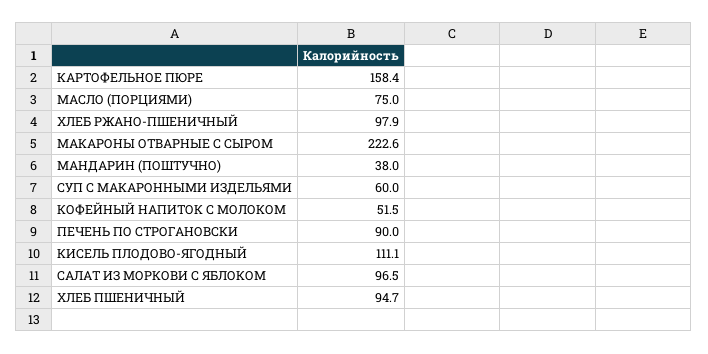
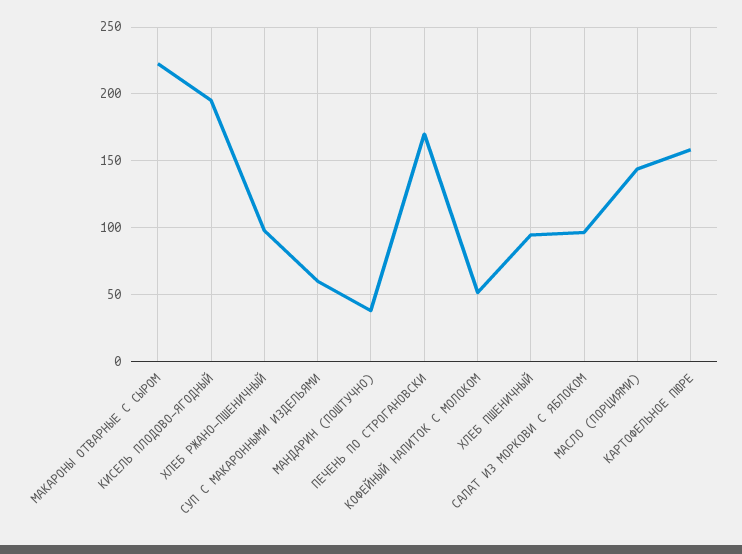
  {
    "КАРТОФЕЛЬНОЕ ПЮРЕ": 158.4,
-   "МАСЛО (ПОРЦИЯМИ)": 75,
+   "МАСЛО (ПОРЦИЯМИ)": 145,
    "ХЛЕБ РЖАНО-ПШЕНИЧНЫЙ": 97.9,
    "МАКАРОНЫ ОТВАРНЫЕ С СЫРОМ": 222.6,
    "МАНДАРИН (ПОШТУЧНО)": 38,
    "СУП С МАКАРОННЫМИ ИЗДЕЛЬЯМИ": 60,
    "КОФЕЙНЫЙ НАПИТОК С МОЛОКОМ": 51.5,
-   "ПЕЧЕНЬ ПО СТРОГАНОВСКИ": 90,
+   "ПЕЧЕНЬ ПО СТРОГАНОВСКИ": 170,
-   "КИСЕЛЬ ПЛОДОВО-ЯГОДНЫЙ": 111.1,
+   "КИСЕЛЬ ПЛОДОВО-ЯГОДНЫЙ": 195,
    "САЛАТ ИЗ МОРКОВИ С ЯБЛОКОМ": 96.5,
    "ХЛЕБ ПШЕНИЧНЫЙ": 94.7
  }

